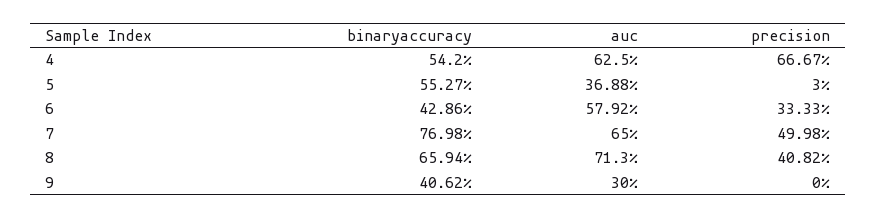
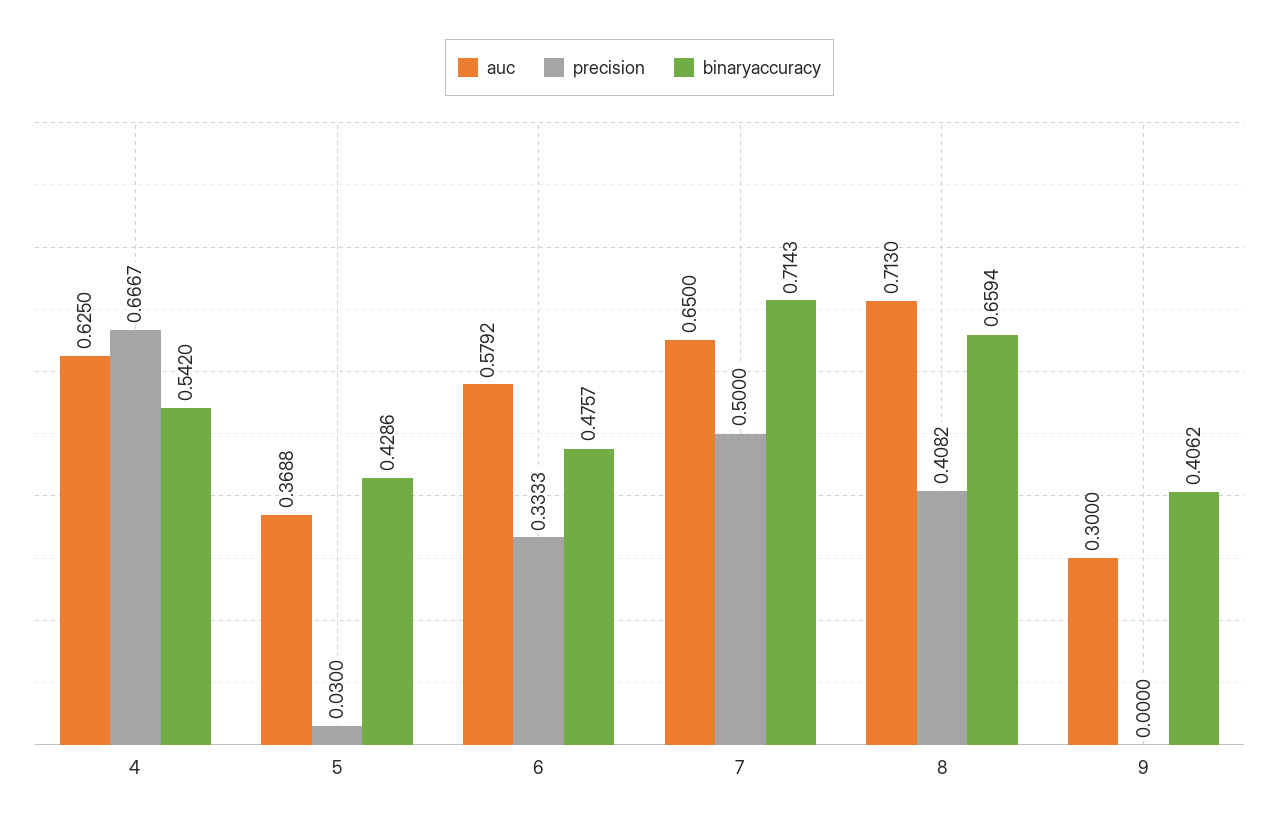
  {
    "binaryaccuracy": {
      "4": 0.542,
-     "5": 0.5527,
+     "5": 0.4286,
-     "6": 0.4286,
+     "6": 0.4757,
-     "7": 0.7698,
+     "7": 0.7143,
      "8": 0.6594,
      "9": 0.4062
    },
    "auc": {
      "4": 0.625,
      "5": 0.3688,
      "6": 0.5792,
      "7": 0.65,
      "8": 0.713,
      "9": 0.3
    },
    "precision": {
      "4": 0.6667,
      "5": 0.03,
      "6": 0.3333,
-     "7": 0.4998,
+     "7": 0.5,
      "8": 0.4082,
      "9": 0
    }
  }

